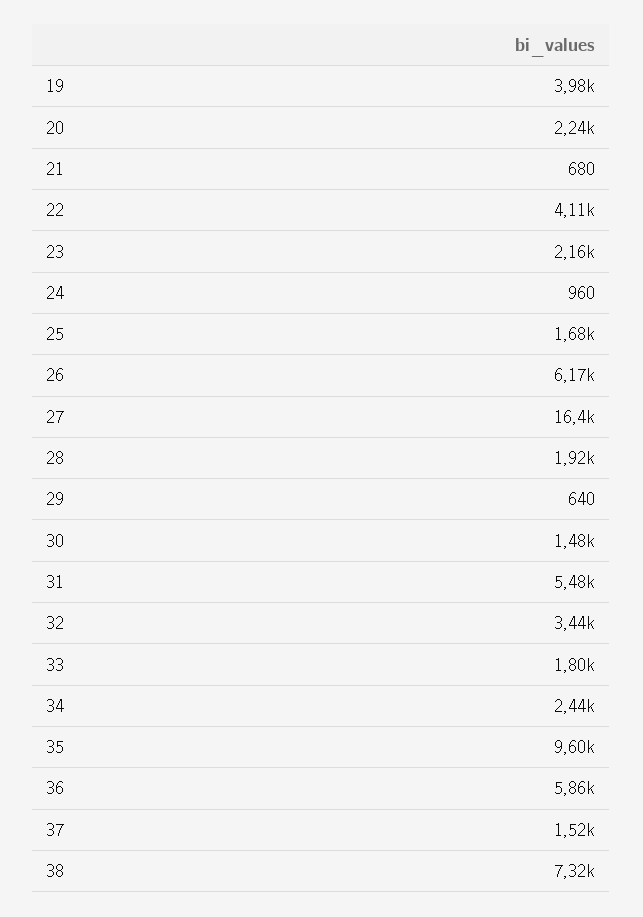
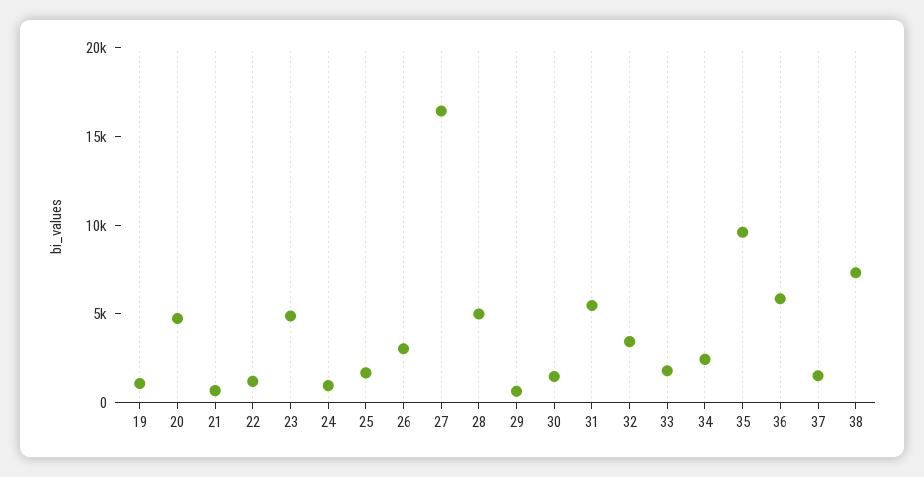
  {
-   "19": 3980,
+   "19": 1000,
-   "20": 2240,
+   "20": 5000,
    "21": 680,
-   "22": 4110,
+   "22": 1000,
-   "23": 2160,
+   "23": 5000,
    "24": 960,
    "25": 1680,
-   "26": 6170,
+   "26": 3000,
    "27": 16400,
-   "28": 1920,
+   "28": 5000,
    "29": 640,
    "30": 1480,
    "31": 5480,
    "32": 3440,
    "33": 1800,
    "34": 2440,
    "35": 9600,
    "36": 5860,
    "37": 1520,
    "38": 7320
  }

